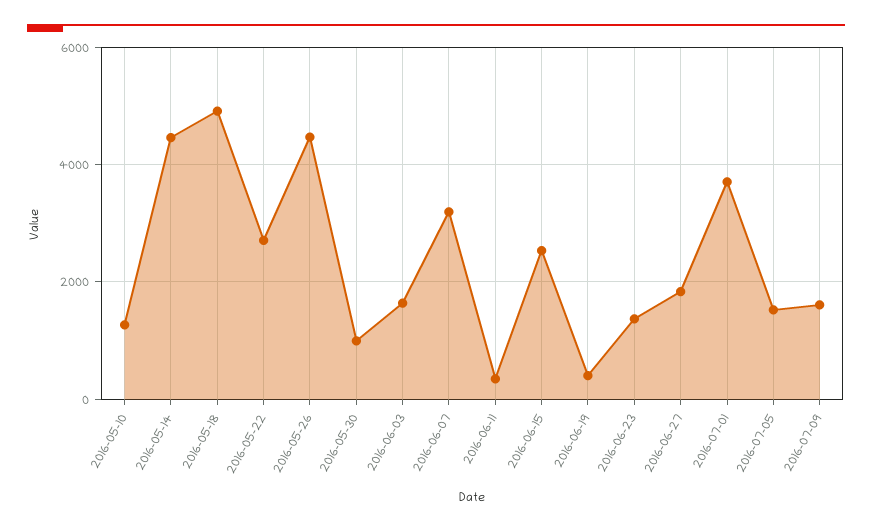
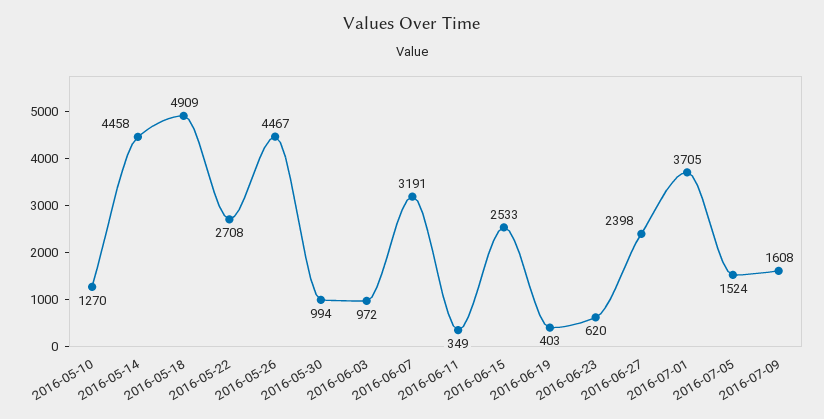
  {
    "2016-05-10": 1270,
    "2016-05-14": 4458,
    "2016-05-18": 4909,
    "2016-05-22": 2708,
    "2016-05-26": 4467,
    "2016-05-30": 994,
-   "2016-06-03": 1600,
+   "2016-06-03": 972,
    "2016-06-07": 3191,
    "2016-06-11": 349,
    "2016-06-15": 2533,
    "2016-06-19": 403,
-   "2016-06-23": 1400,
+   "2016-06-23": 620,
-   "2016-06-27": 1800,
+   "2016-06-27": 2398,
    "2016-07-01": 3705,
    "2016-07-05": 1524,
    "2016-07-09": 1608
  }

